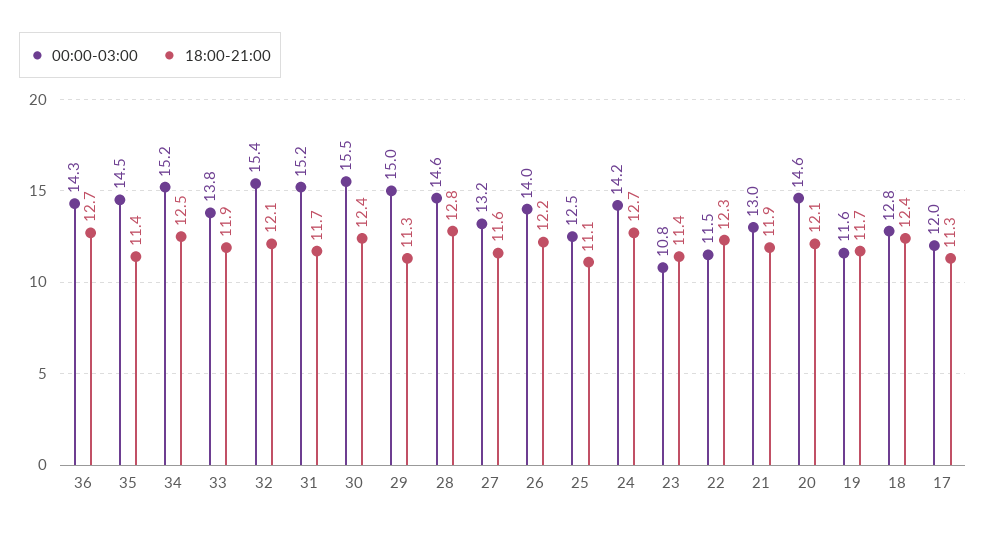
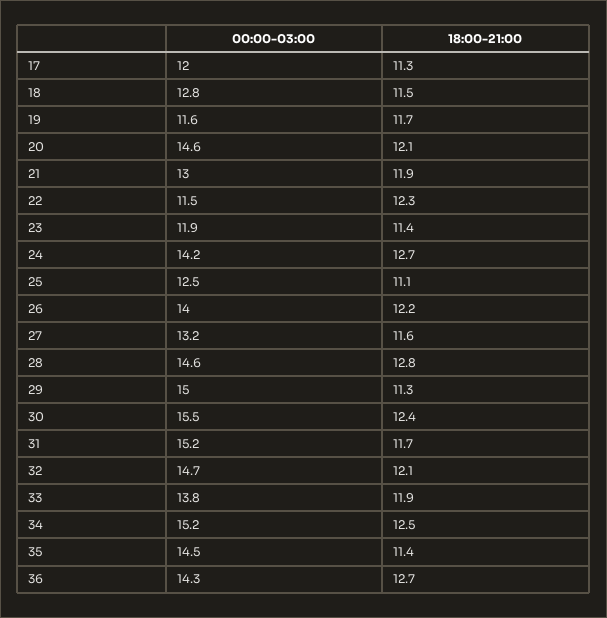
  {
    "00:00-03:00": {
      "36": 14.3,
      "35": 14.5,
      "34": 15.2,
      "33": 13.8,
-     "32": 15.4,
+     "32": 14.7,
      "31": 15.2,
      "30": 15.5,
      "29": 15,
      "28": 14.6,
      "27": 13.2,
      "26": 14,
      "25": 12.5,
      "24": 14.2,
-     "23": 10.8,
+     "23": 11.9,
      "22": 11.5,
      "21": 13,
      "20": 14.6,
      "19": 11.6,
      "18": 12.8,
      "17": 12
    },
    "18:00-21:00": {
      "36": 12.7,
      "35": 11.4,
      "34": 12.5,
      "33": 11.9,
      "32": 12.1,
      "31": 11.7,
      "30": 12.4,
      "29": 11.3,
      "28": 12.8,
      "27": 11.6,
      "26": 12.2,
      "25": 11.1,
      "24": 12.7,
      "23": 11.4,
      "22": 12.3,
      "21": 11.9,
      "20": 12.1,
      "19": 11.7,
-     "18": 12.4,
+     "18": 11.5,
      "17": 11.3
    }
  }

